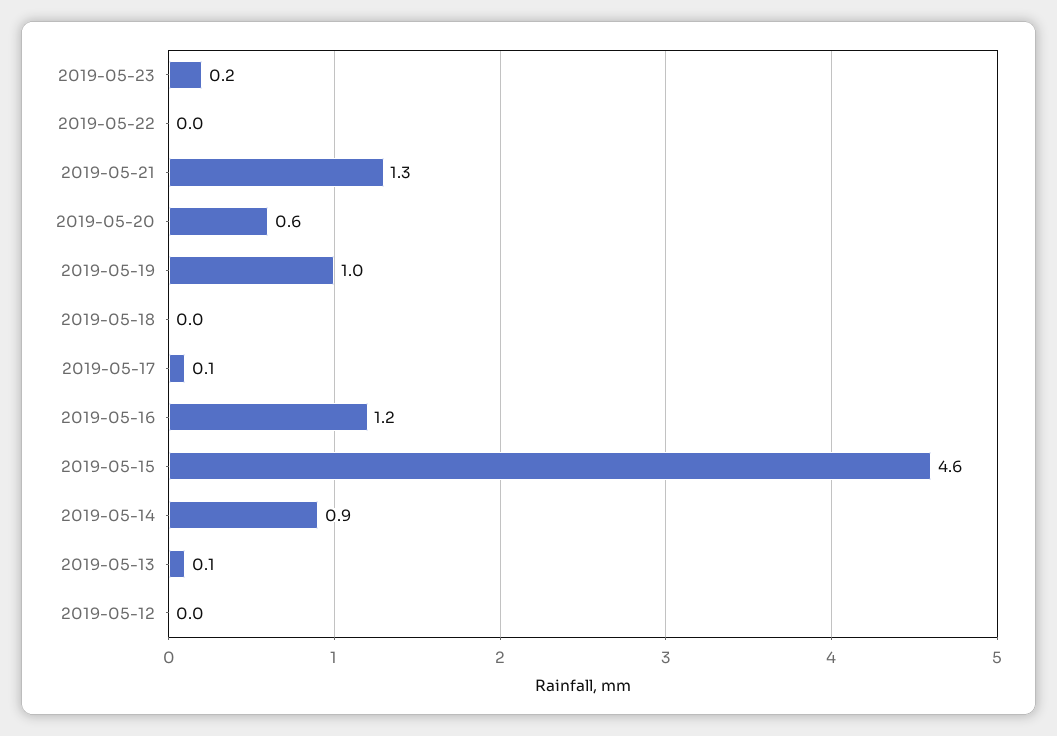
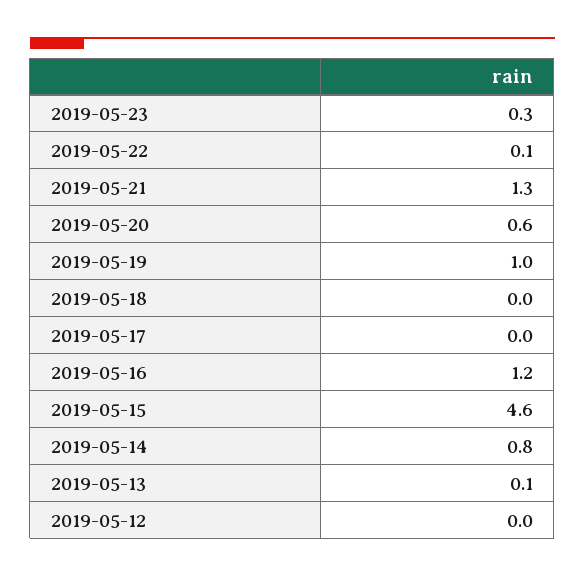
  {
-   "2019-05-23": 0.2,
+   "2019-05-23": 0.3,
-   "2019-05-22": 0,
+   "2019-05-22": 0.1,
    "2019-05-21": 1.3,
    "2019-05-20": 0.6,
    "2019-05-19": 1,
    "2019-05-18": 0,
-   "2019-05-17": 0.1,
+   "2019-05-17": 0,
    "2019-05-16": 1.2,
    "2019-05-15": 4.6,
-   "2019-05-14": 0.9,
+   "2019-05-14": 0.8,
    "2019-05-13": 0.1,
    "2019-05-12": 0
  }

